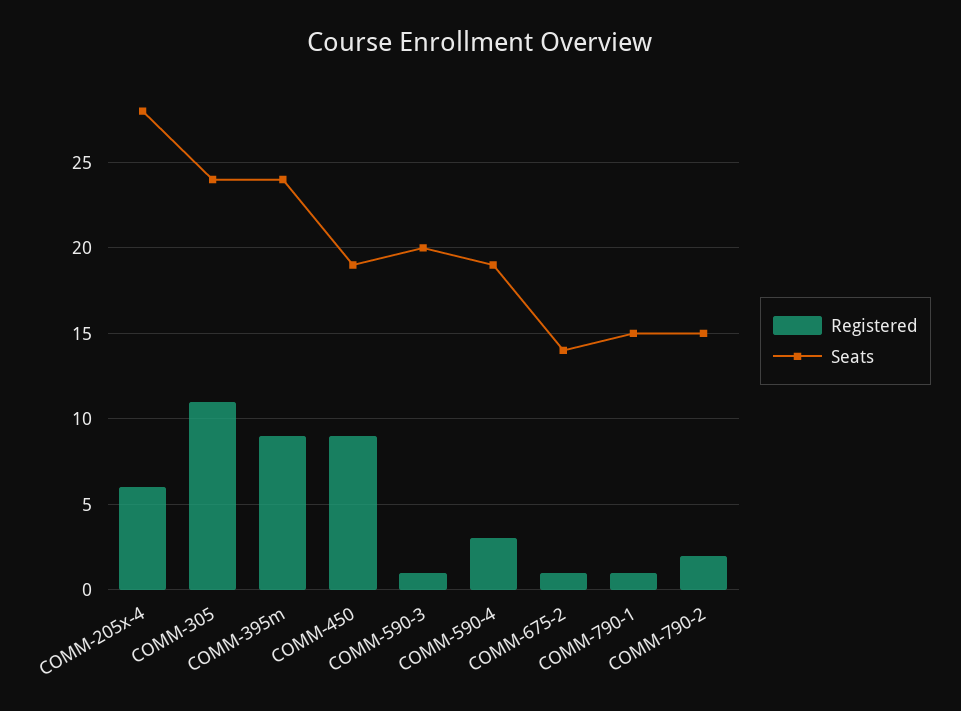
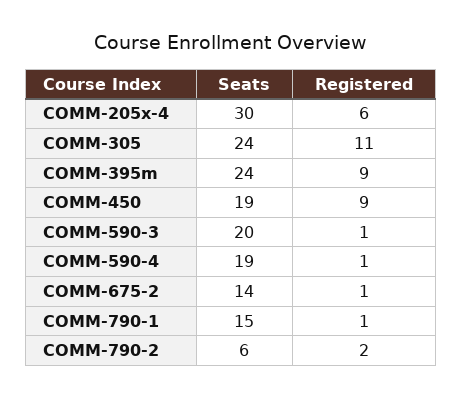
  {
    "Registered": {
      "COMM-205x-4": 6,
      "COMM-305": 11,
      "COMM-395m": 9,
      "COMM-450": 9,
      "COMM-590-3": 1,
-     "COMM-590-4": 3,
+     "COMM-590-4": 1,
      "COMM-675-2": 1,
      "COMM-790-1": 1,
      "COMM-790-2": 2
    },
    "Seats": {
-     "COMM-205x-4": 28,
+     "COMM-205x-4": 30,
      "COMM-305": 24,
      "COMM-395m": 24,
      "COMM-450": 19,
      "COMM-590-3": 20,
      "COMM-590-4": 19,
      "COMM-675-2": 14,
      "COMM-790-1": 15,
-     "COMM-790-2": 15
+     "COMM-790-2": 6
    }
  }

